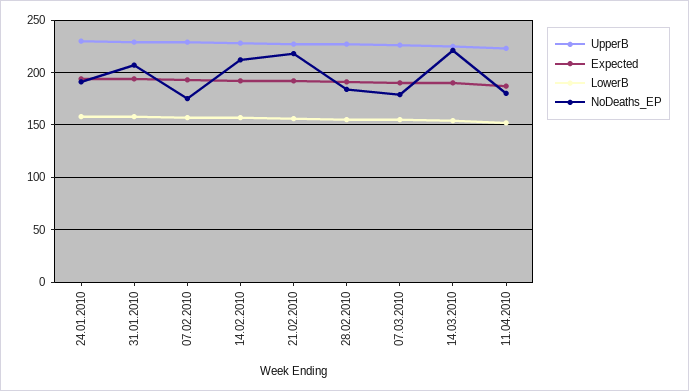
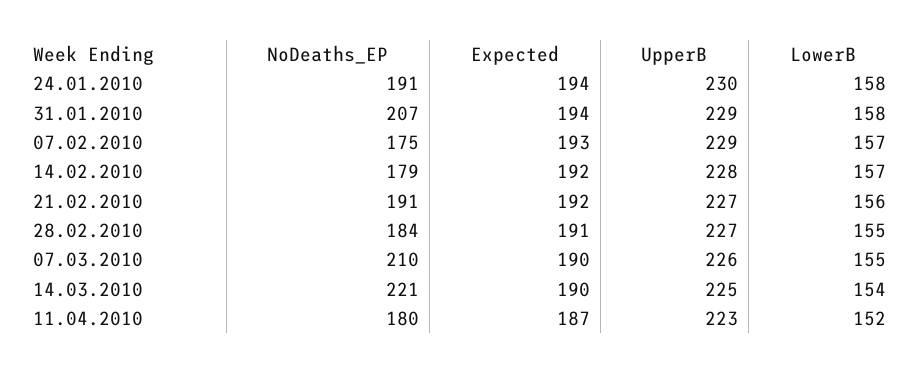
  {
    "UpperB": {
      "24.01.2010": 230,
      "31.01.2010": 229,
      "07.02.2010": 229,
      "14.02.2010": 228,
      "21.02.2010": 227,
      "28.02.2010": 227,
      "07.03.2010": 226,
      "14.03.2010": 225,
      "11.04.2010": 223
    },
    "Expected": {
      "24.01.2010": 194,
      "31.01.2010": 194,
      "07.02.2010": 193,
      "14.02.2010": 192,
      "21.02.2010": 192,
      "28.02.2010": 191,
      "07.03.2010": 190,
      "14.03.2010": 190,
      "11.04.2010": 187
    },
    "LowerB": {
      "24.01.2010": 158,
      "31.01.2010": 158,
      "07.02.2010": 157,
      "14.02.2010": 157,
      "21.02.2010": 156,
      "28.02.2010": 155,
      "07.03.2010": 155,
      "14.03.2010": 154,
      "11.04.2010": 152
    },
    "NoDeaths_EP": {
      "24.01.2010": 191,
      "31.01.2010": 207,
      "07.02.2010": 175,
-     "14.02.2010": 210,
+     "14.02.2010": 179,
-     "21.02.2010": 220,
+     "21.02.2010": 191,
      "28.02.2010": 184,
-     "07.03.2010": 180,
+     "07.03.2010": 210,
      "14.03.2010": 221,
      "11.04.2010": 180
    }
  }

